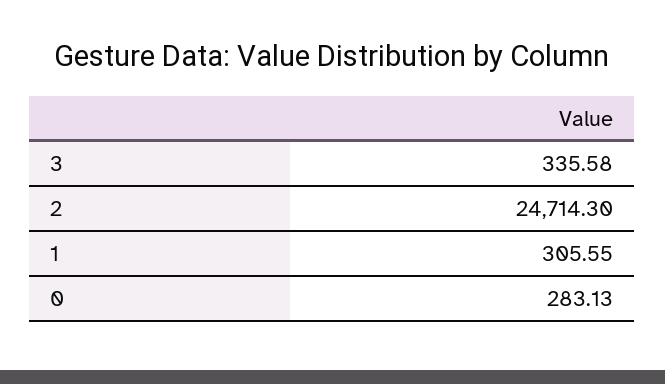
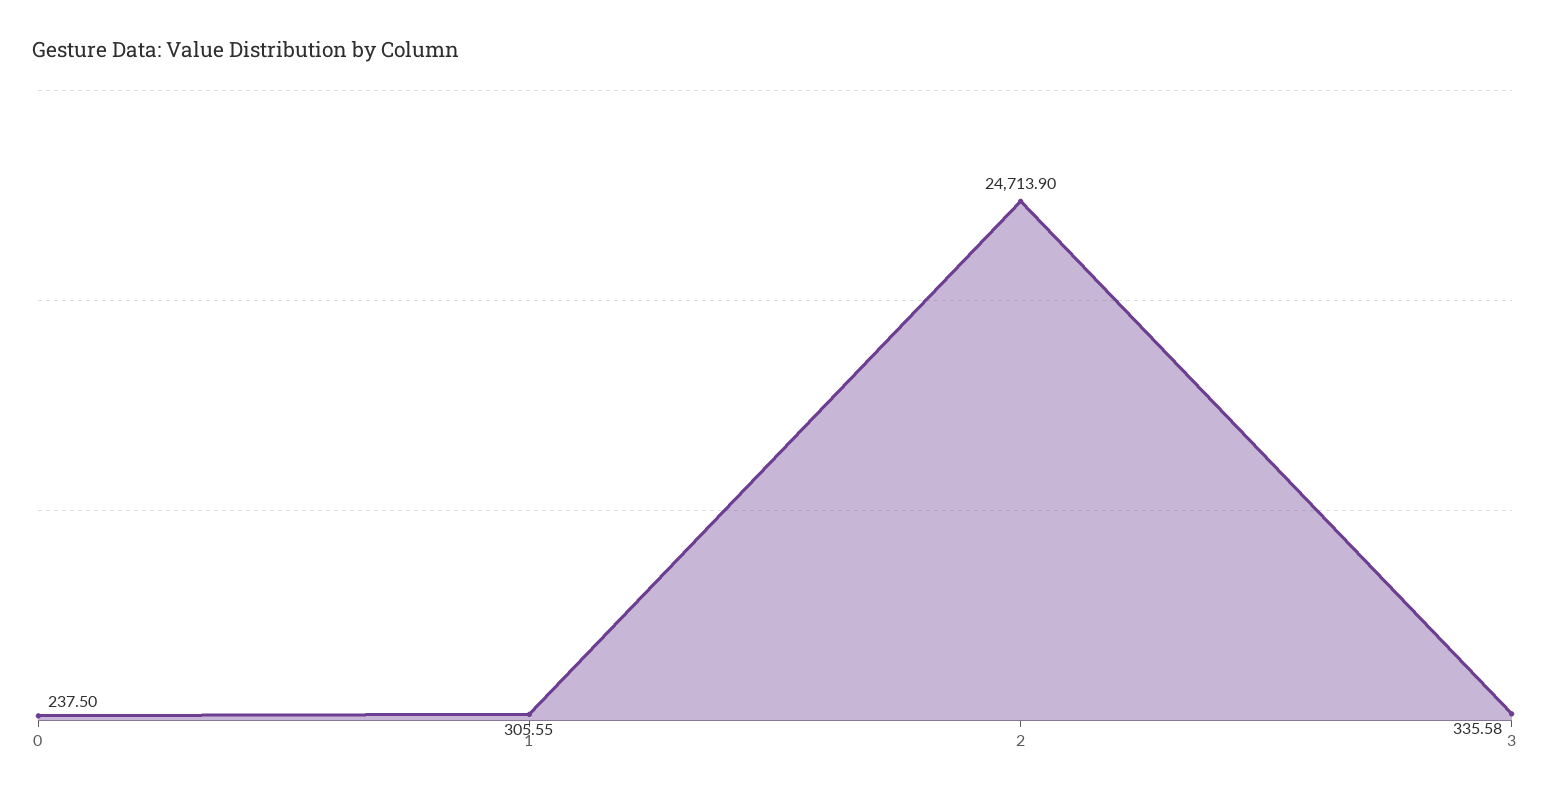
  {
    "3": 335.58,
-   "2": 24714.3,
+   "2": 24713.9,
    "1": 305.55,
-   "0": 283.13
+   "0": 237.5
  }

